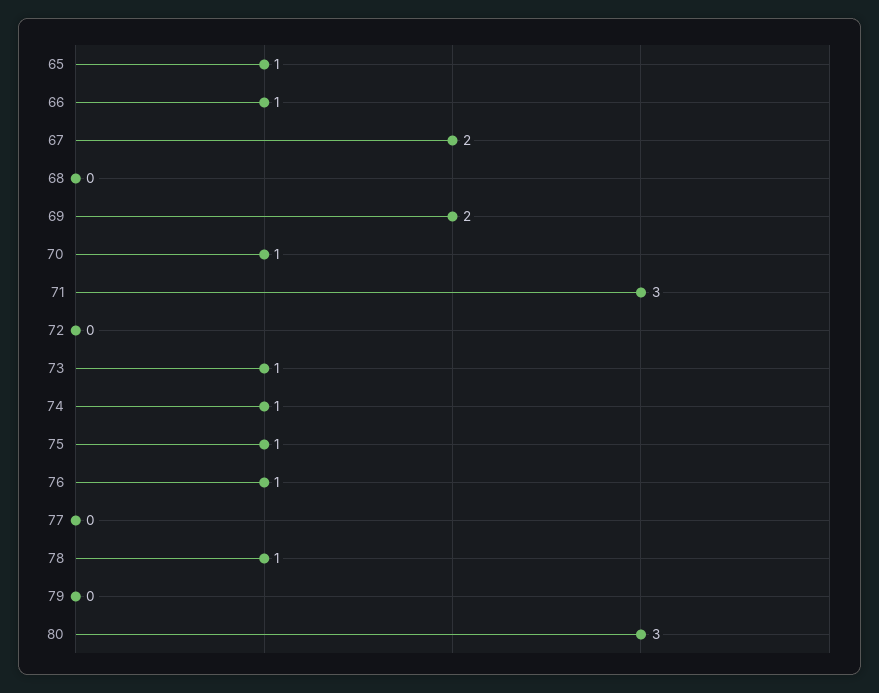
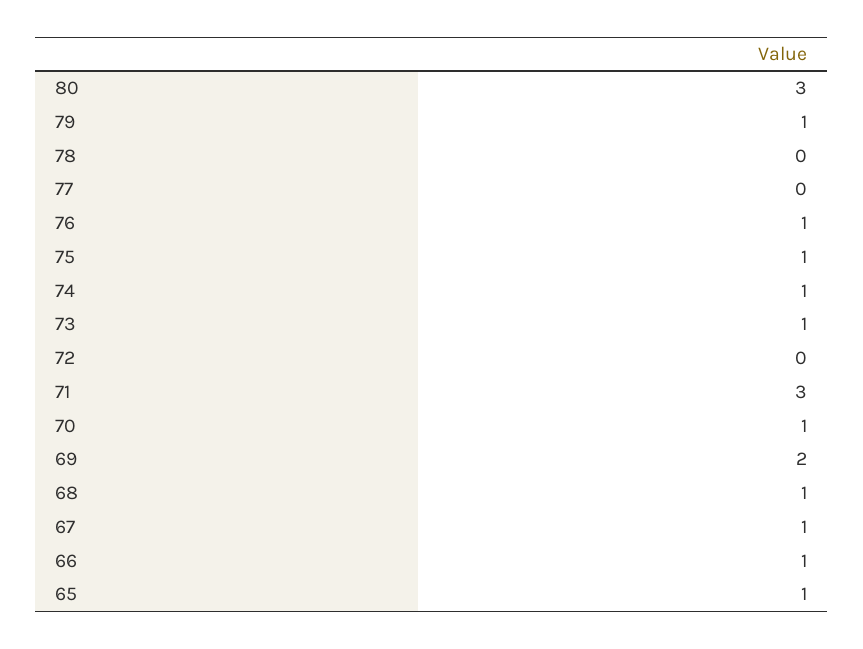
  {
    "65": 1,
    "66": 1,
-   "67": 2,
+   "67": 1,
-   "68": 0,
+   "68": 1,
    "69": 2,
    "70": 1,
    "71": 3,
    "72": 0,
    "73": 1,
    "74": 1,
    "75": 1,
    "76": 1,
    "77": 0,
-   "78": 1,
+   "78": 0,
-   "79": 0,
+   "79": 1,
    "80": 3
  }

